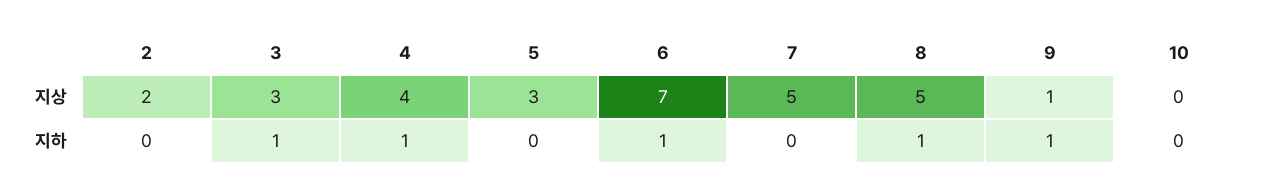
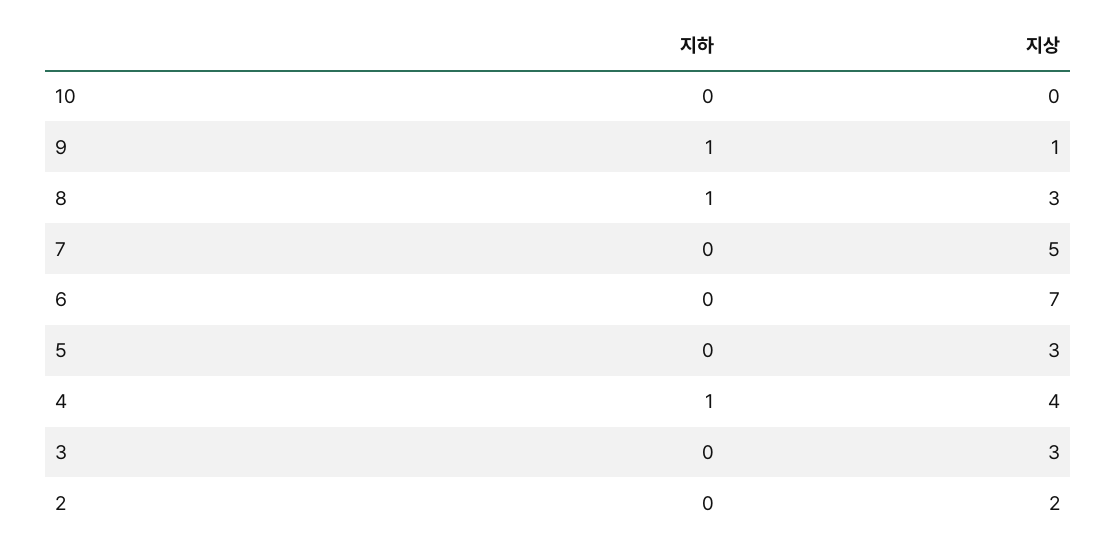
  {
    "2": {
      "지상": 2,
      "지하": 0
    },
    "3": {
      "지상": 3,
-     "지하": 1
+     "지하": 0
    },
    "4": {
      "지상": 4,
      "지하": 1
    },
    "5": {
      "지상": 3,
      "지하": 0
    },
    "6": {
      "지상": 7,
-     "지하": 1
+     "지하": 0
    },
    "7": {
      "지상": 5,
      "지하": 0
    },
    "8": {
-     "지상": 5,
+     "지상": 3,
      "지하": 1
    },
    "9": {
      "지상": 1,
      "지하": 1
    },
    "10": {
      "지상": 0,
      "지하": 0
    }
  }

